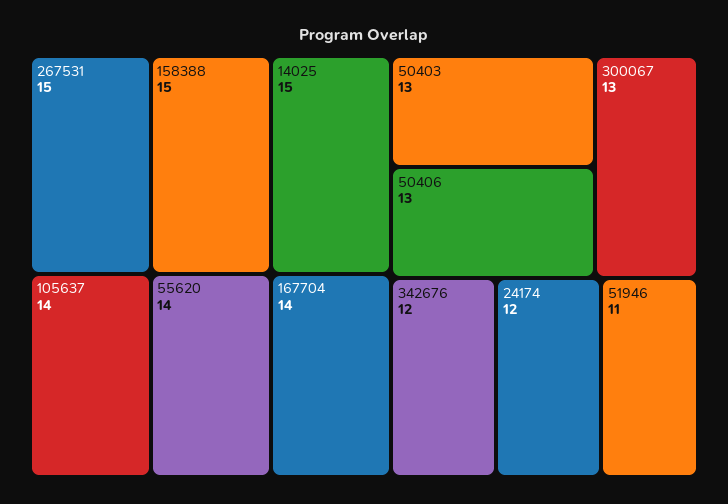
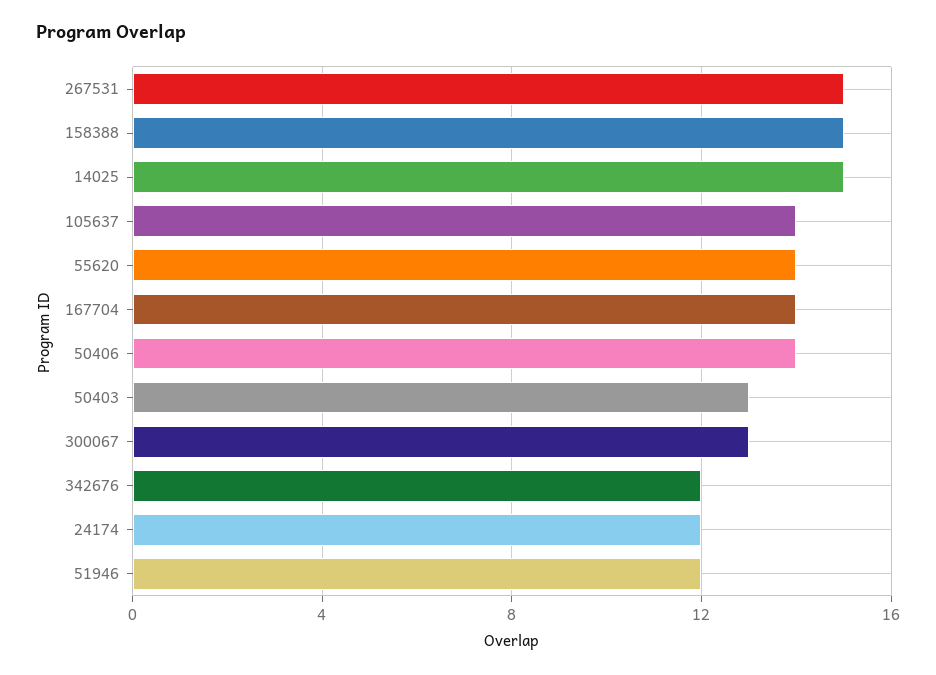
  {
    "267531": 15,
    "158388": 15,
    "14025": 15,
    "105637": 14,
    "55620": 14,
    "167704": 14,
    "50403": 13,
-   "50406": 13,
+   "50406": 14,
    "300067": 13,
    "342676": 12,
    "24174": 12,
-   "51946": 11
+   "51946": 12
  }

